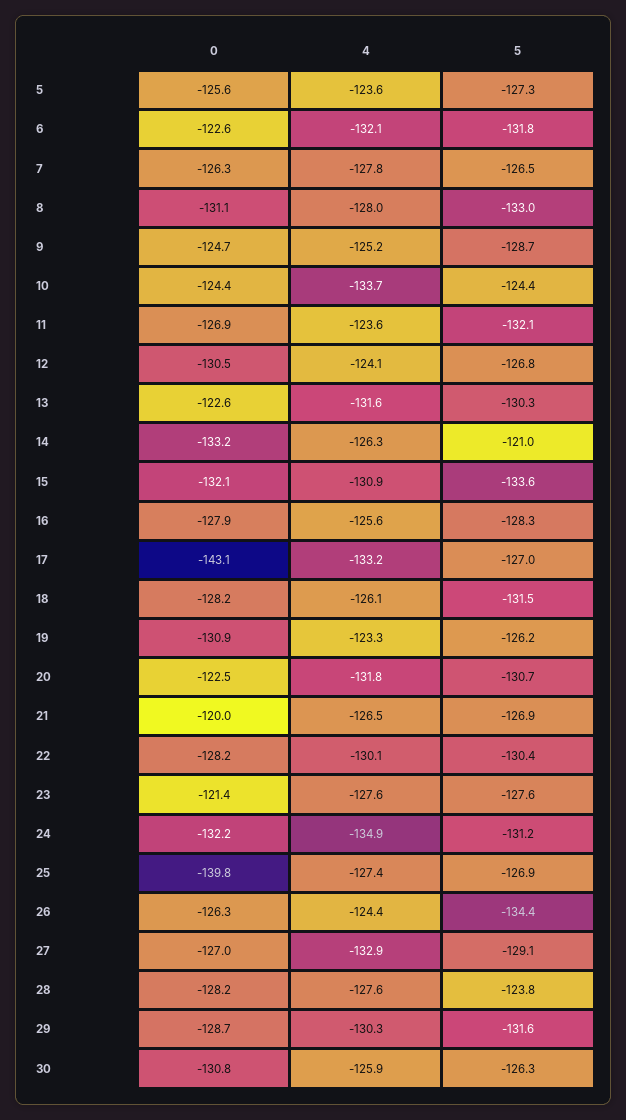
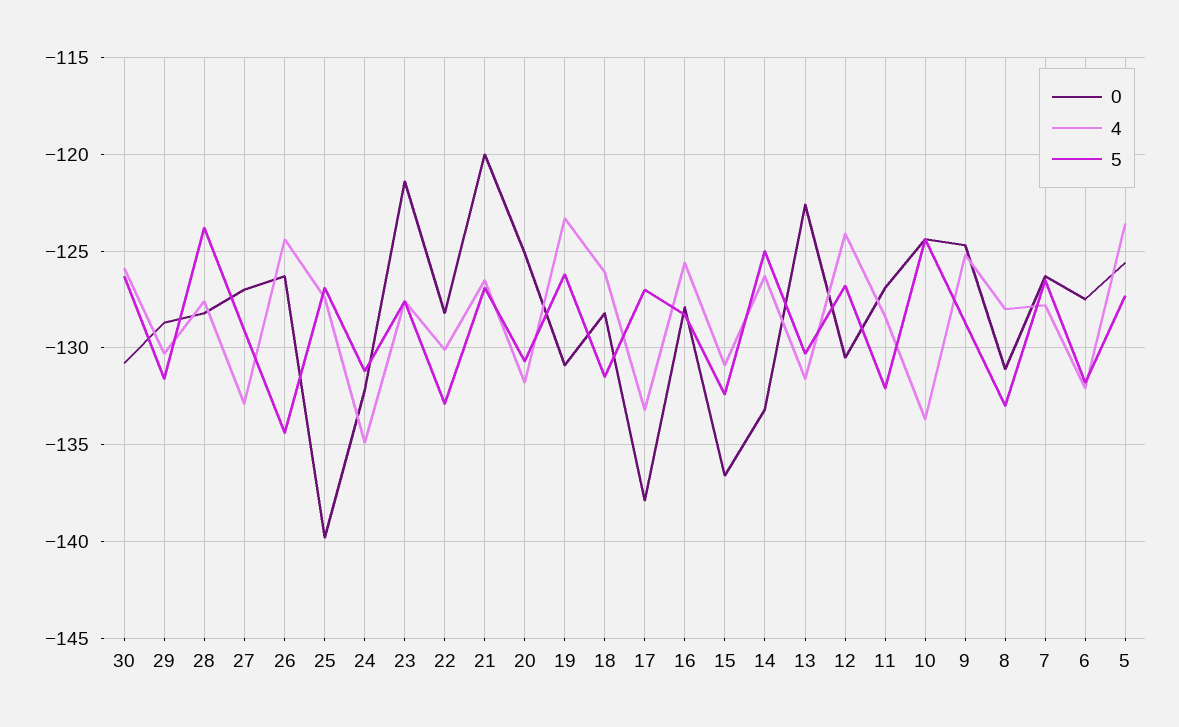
  {
    "0": {
      "5": -125.6,
-     "6": -122.6,
+     "6": -127.5,
      "7": -126.3,
      "8": -131.1,
      "9": -124.7,
      "10": -124.4,
      "11": -126.9,
      "12": -130.5,
      "13": -122.6,
      "14": -133.2,
-     "15": -132.1,
+     "15": -136.5,
      "16": -127.9,
-     "17": -143.1,
+     "17": -138,
      "18": -128.2,
      "19": -130.9,
-     "20": -122.5,
+     "20": -125,
      "21": -120,
      "22": -128.2,
      "23": -121.4,
      "24": -132.2,
      "25": -139.8,
      "26": -126.3,
      "27": -127,
      "28": -128.2,
      "29": -128.7,
      "30": -130.8
    },
    "4": {
      "5": -123.6,
      "6": -132.1,
      "7": -127.8,
      "8": -128,
      "9": -125.2,
      "10": -133.7,
-     "11": -123.6,
+     "11": -128.5,
      "12": -124.1,
      "13": -131.6,
      "14": -126.3,
      "15": -130.9,
      "16": -125.6,
      "17": -133.2,
      "18": -126.1,
      "19": -123.3,
      "20": -131.8,
      "21": -126.5,
      "22": -130.1,
      "23": -127.6,
      "24": -134.9,
      "25": -127.4,
      "26": -124.4,
      "27": -132.9,
      "28": -127.6,
      "29": -130.3,
      "30": -125.9
    },
    "5": {
      "5": -127.3,
      "6": -131.8,
      "7": -126.5,
      "8": -133,
      "9": -128.7,
      "10": -124.4,
      "11": -132.1,
      "12": -126.8,
      "13": -130.3,
-     "14": -121,
+     "14": -125,
-     "15": -133.6,
+     "15": -132.5,
      "16": -128.3,
      "17": -127,
      "18": -131.5,
      "19": -126.2,
      "20": -130.7,
      "21": -126.9,
-     "22": -130.4,
+     "22": -133,
      "23": -127.6,
      "24": -131.2,
      "25": -126.9,
      "26": -134.4,
      "27": -129.1,
      "28": -123.8,
      "29": -131.6,
      "30": -126.3
    }
  }

